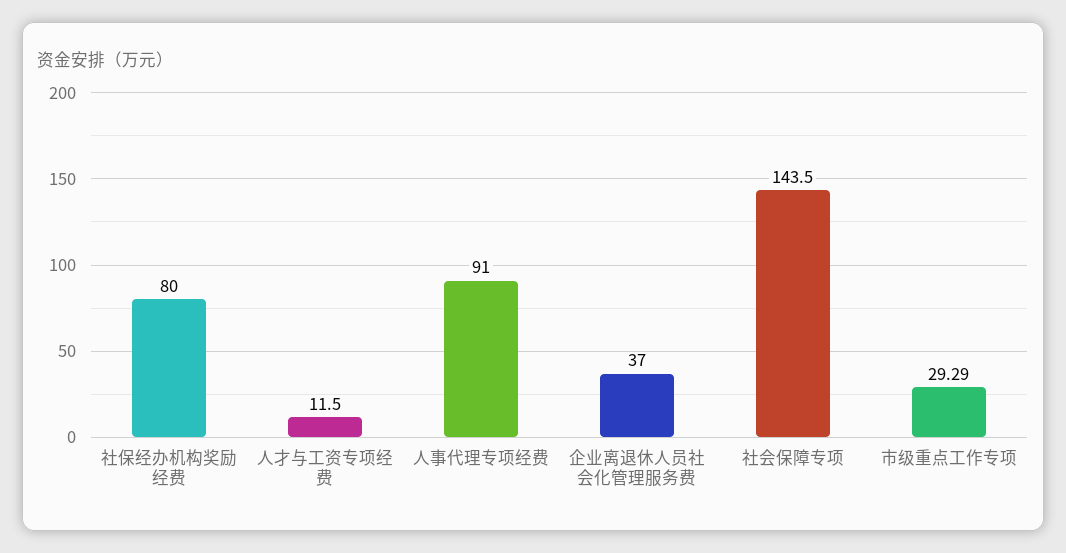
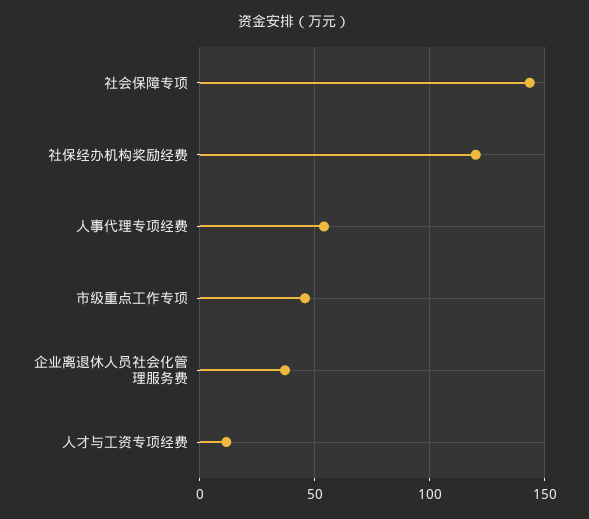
  {
-   "社保经办机构奖励经费": 80,
+   "社保经办机构奖励经费": 120,
    "人才与工资专项经费": 11.5,
-   "人事代理专项经费": 91,
+   "人事代理专项经费": 55,
    "企业离退休人员社会化管理服务费": 37,
    "社会保障专项": 143.5,
-   "市级重点工作专项": 29.29
+   "市级重点工作专项": 45
  }

